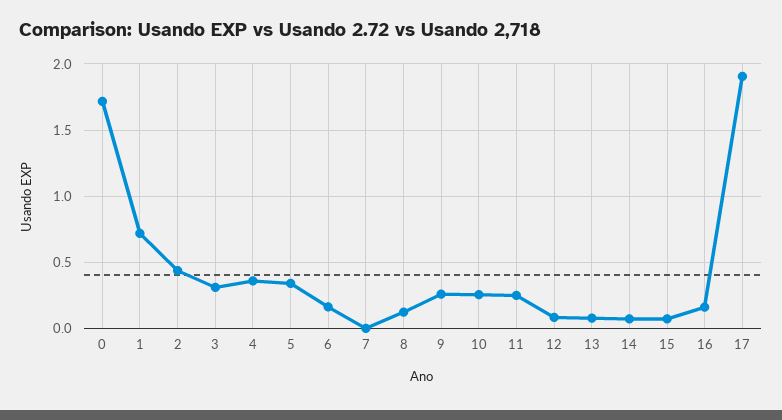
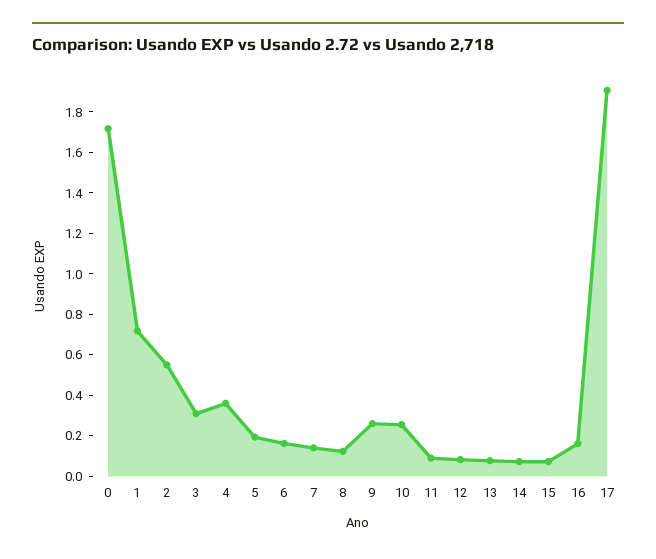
  {
    "0": 1.7,
    "1": 0.7,
-   "2": 0.45,
+   "2": 0.55,
    "3": 0.3,
    "4": 0.35,
-   "5": 0.35,
+   "5": 0.2,
    "6": 0.15,
-   "7": 0,
+   "7": 0.15,
    "8": 0.1,
    "9": 0.25,
    "10": 0.25,
-   "11": 0.25,
+   "11": 0.1,
    "12": 0.1,
    "13": 0.1,
    "14": 0.05,
    "15": 0.05,
    "16": 0.15,
    "17": 1.9
  }

